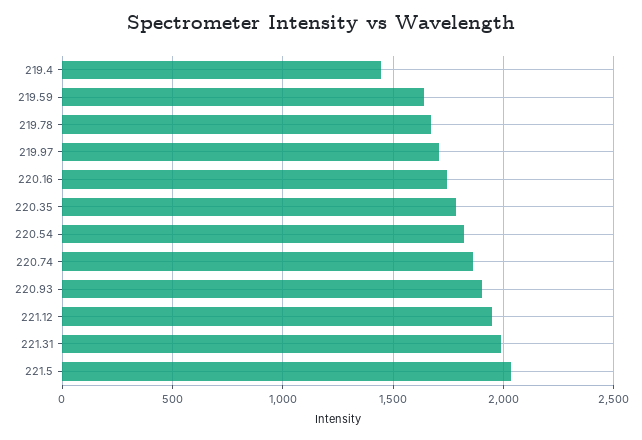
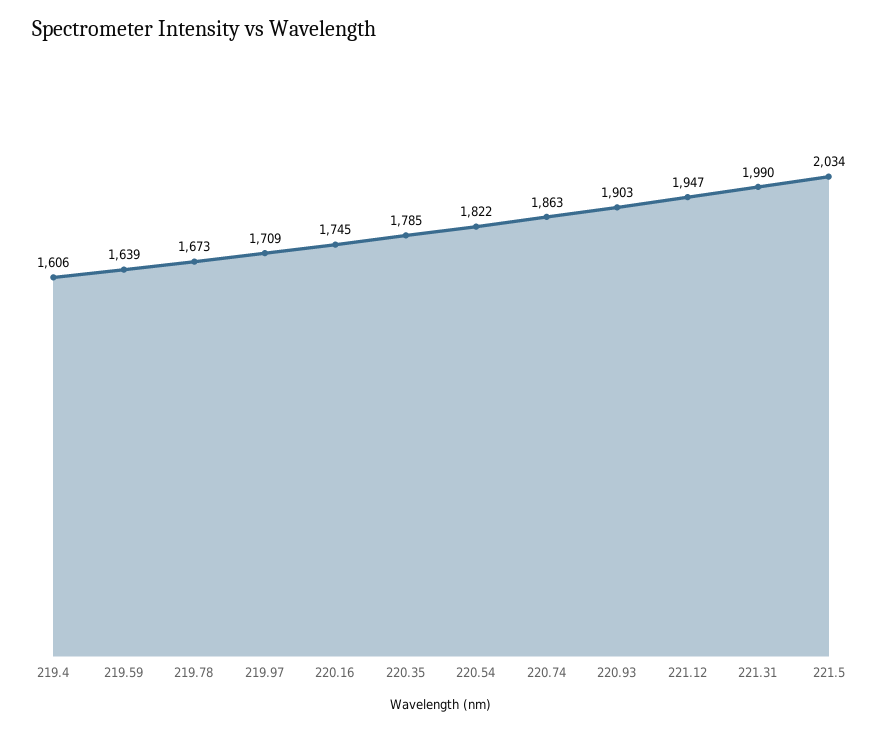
  {
-   "219.4": 1450,
+   "219.4": 1606,
    "219.59": 1639,
    "219.78": 1673,
    "219.97": 1709,
    "220.16": 1745,
    "220.35": 1785,
    "220.54": 1822,
    "220.74": 1863,
    "220.93": 1903,
    "221.12": 1947,
    "221.31": 1990,
    "221.5": 2034
  }

